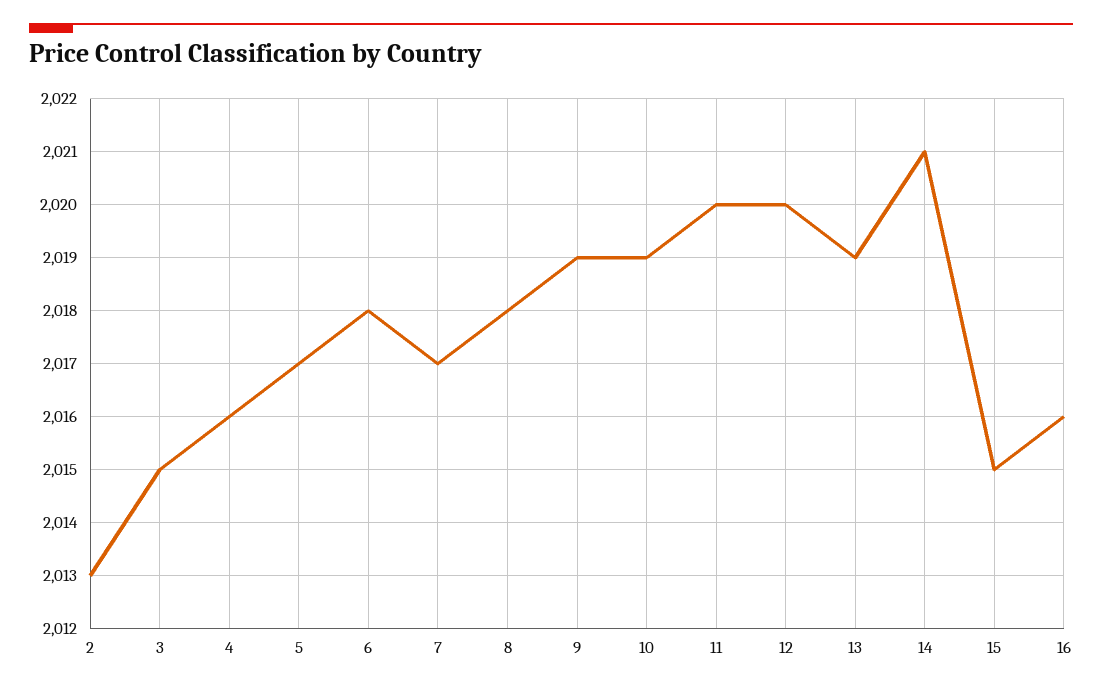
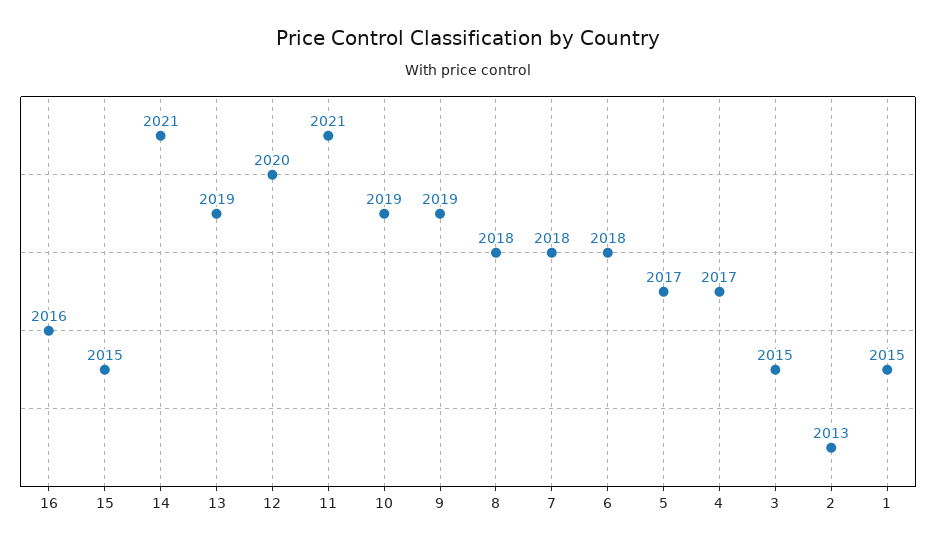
  {
    "2": 2013,
    "3": 2015,
-   "4": 2016,
+   "4": 2017,
    "5": 2017,
    "6": 2018,
-   "7": 2017,
+   "7": 2018,
    "8": 2018,
    "9": 2019,
    "10": 2019,
-   "11": 2020,
+   "11": 2021,
    "12": 2020,
    "13": 2019,
    "14": 2021,
    "15": 2015,
-   "16": 2016
+   "16": 2016,
+   "1": 2015
  }

